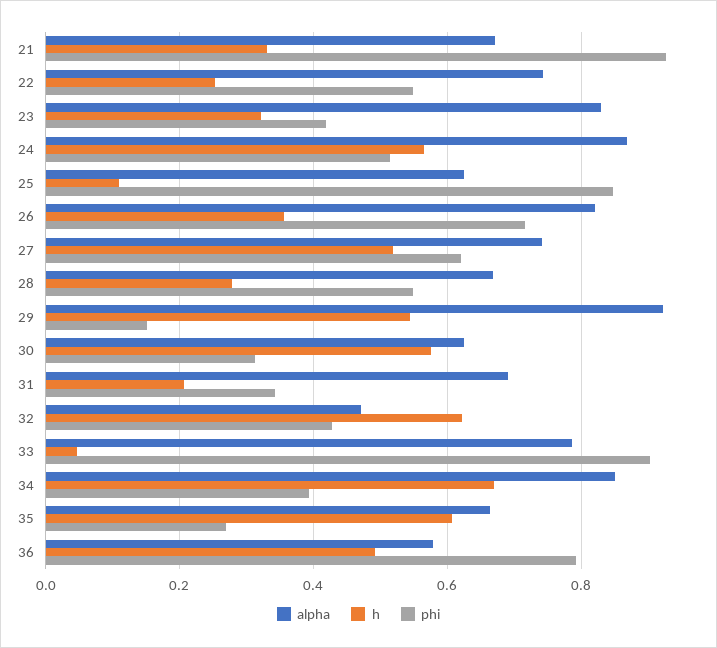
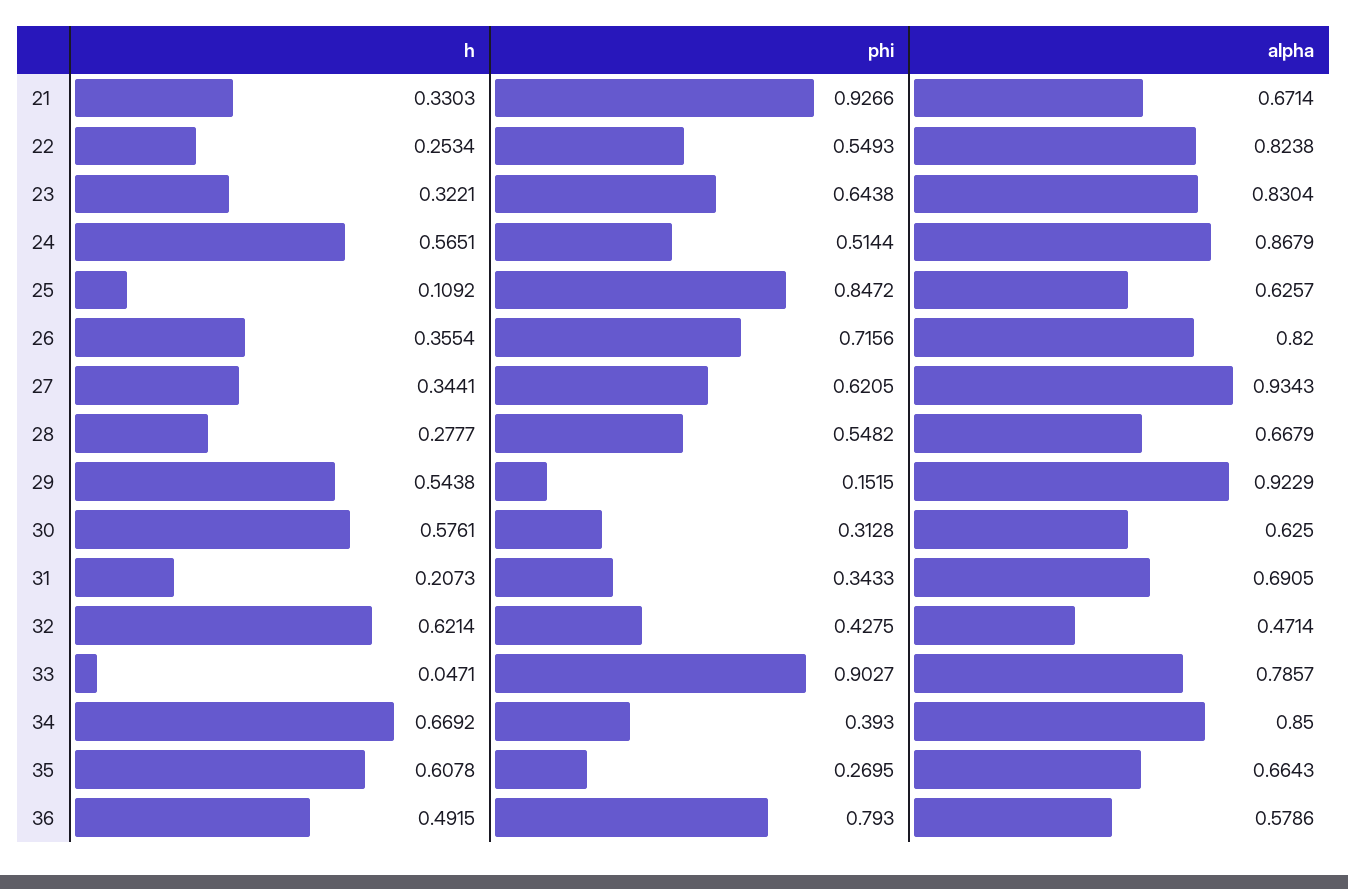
  {
    "alpha": {
      "21": 0.6714,
-     "22": 0.74,
+     "22": 0.8238,
      "23": 0.8304,
      "24": 0.8679,
      "25": 0.6257,
      "26": 0.82,
-     "27": 0.74,
+     "27": 0.9343,
      "28": 0.6679,
      "29": 0.9229,
      "30": 0.625,
      "31": 0.6905,
      "32": 0.4714,
      "33": 0.7857,
      "34": 0.85,
      "35": 0.6643,
      "36": 0.5786
    },
    "h": {
      "21": 0.3303,
      "22": 0.2534,
      "23": 0.3221,
      "24": 0.5651,
      "25": 0.1092,
      "26": 0.3554,
-     "27": 0.52,
+     "27": 0.3441,
      "28": 0.2777,
      "29": 0.5438,
      "30": 0.5761,
      "31": 0.2073,
      "32": 0.6214,
      "33": 0.0471,
      "34": 0.6692,
      "35": 0.6078,
      "36": 0.4915
    },
    "phi": {
      "21": 0.9266,
      "22": 0.5493,
-     "23": 0.42,
+     "23": 0.6438,
      "24": 0.5144,
      "25": 0.8472,
      "26": 0.7156,
      "27": 0.6205,
      "28": 0.5482,
      "29": 0.1515,
      "30": 0.3128,
      "31": 0.3433,
      "32": 0.4275,
      "33": 0.9027,
      "34": 0.393,
      "35": 0.2695,
      "36": 0.793
    }
  }

